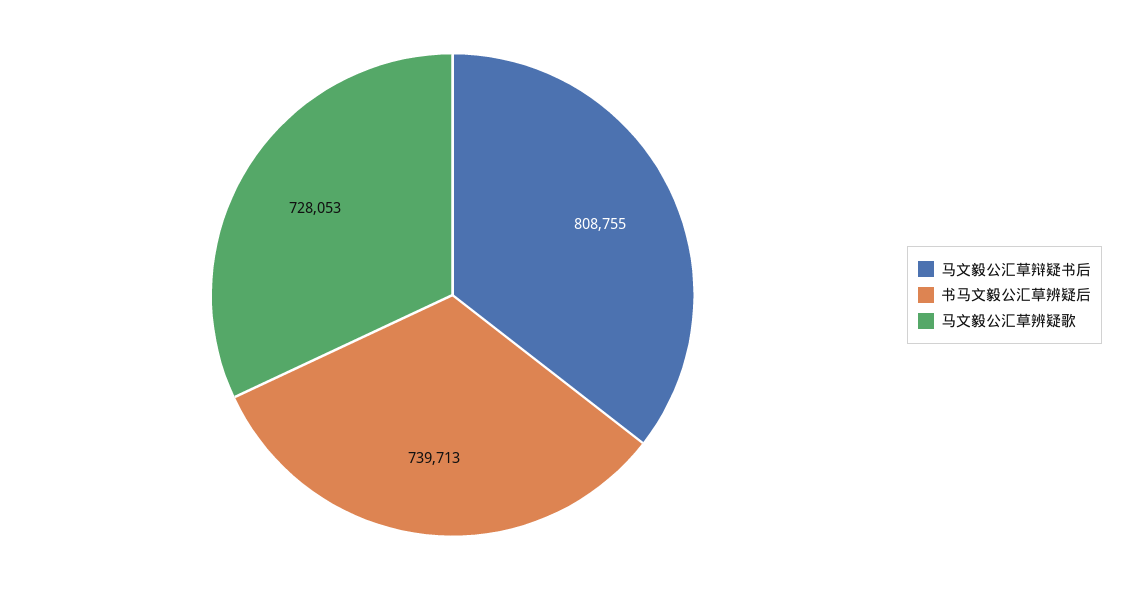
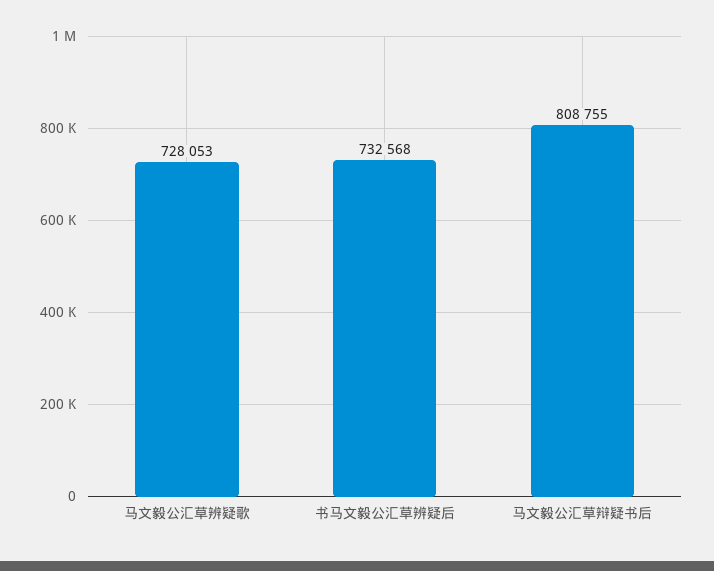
  {
    "马文毅公汇草辩疑书后": 808755,
-   "书马文毅公汇草辨疑后": 739713,
+   "书马文毅公汇草辨疑后": 732568,
    "马文毅公汇草辨疑歌": 728053
  }

